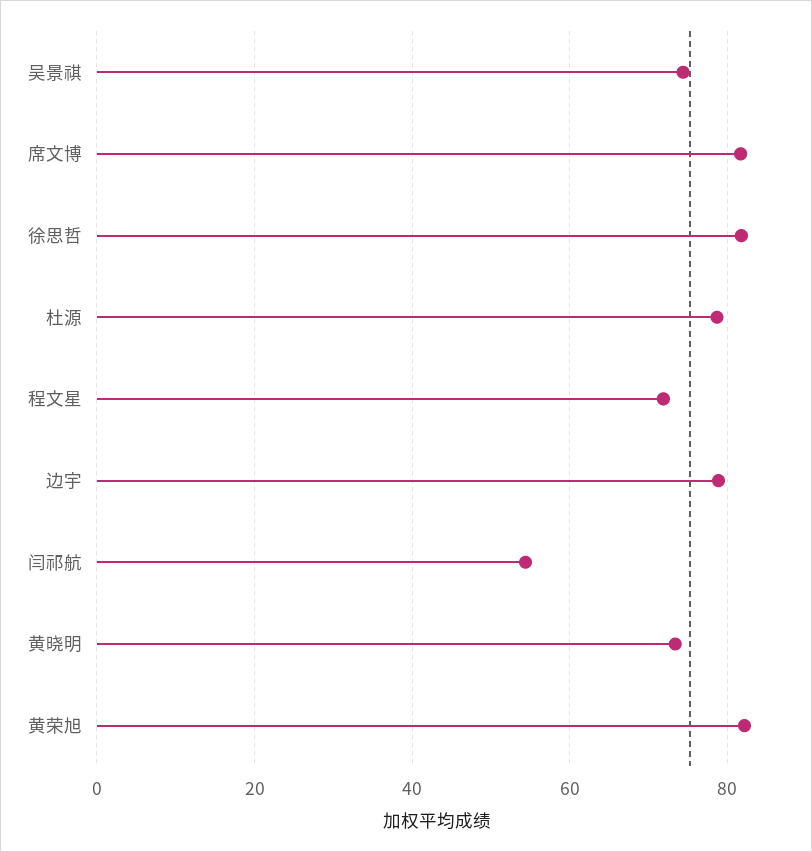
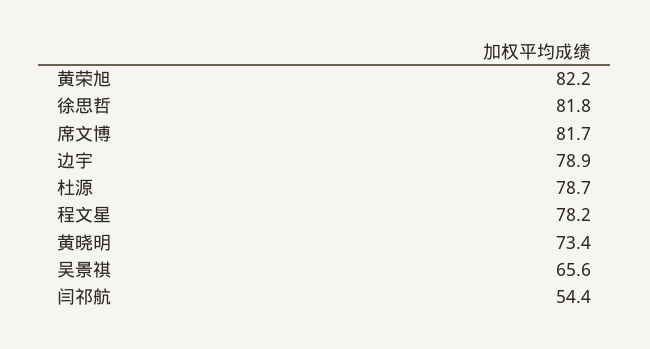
  {
-   "吴景祺": 74,
+   "吴景祺": 65.6,
    "席文博": 81.7,
    "徐思哲": 81.8,
    "杜源": 78.7,
-   "程文星": 72,
+   "程文星": 78.2,
    "边宇": 78.9,
    "闫祁航": 54.4,
    "黄晓明": 73.4,
    "黄荣旭": 82.2
  }

